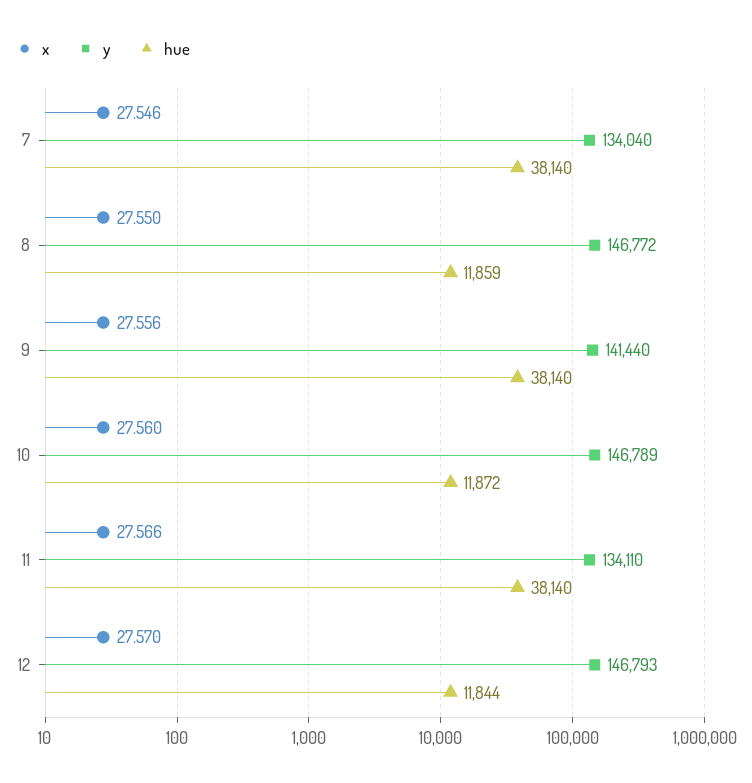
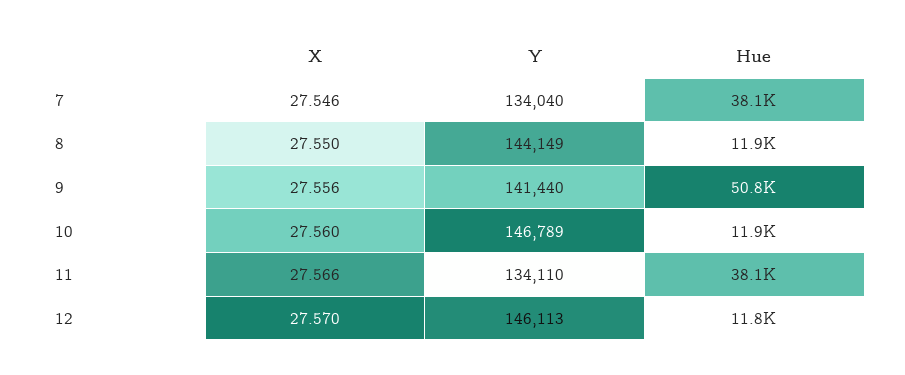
  {
    "x": {
      "7": 27.546,
      "8": 27.55,
      "9": 27.556,
      "10": 27.56,
      "11": 27.566,
      "12": 27.57
    },
    "y": {
      "7": 134040,
-     "8": 146772,
+     "8": 144149,
      "9": 141440,
      "10": 146789,
      "11": 134110,
-     "12": 146793
+     "12": 146113
    },
    "hue": {
      "7": 38140,
      "8": 11859,
-     "9": 38140,
+     "9": 50800,
      "10": 11872,
      "11": 38140,
      "12": 11844
    }
  }

